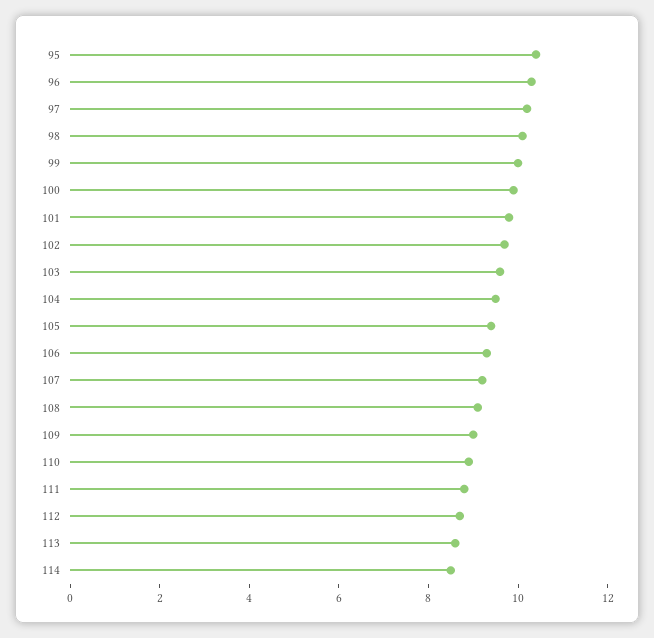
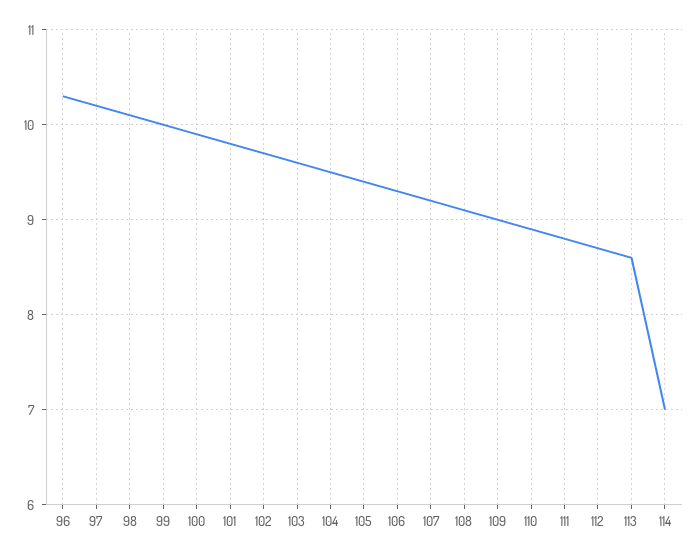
  {
-   "95": 10.5,
    "96": 10.3,
    "97": 10.2,
    "98": 10.1,
    "99": 10,
    "100": 9.9,
    "101": 9.8,
    "102": 9.7,
    "103": 9.6,
    "104": 9.5,
    "105": 9.4,
    "106": 9.3,
    "107": 9.2,
    "108": 9.1,
    "109": 9,
    "110": 8.9,
    "111": 8.8,
    "112": 8.7,
    "113": 8.6,
-   "114": 8.5
+   "114": 7
  }

